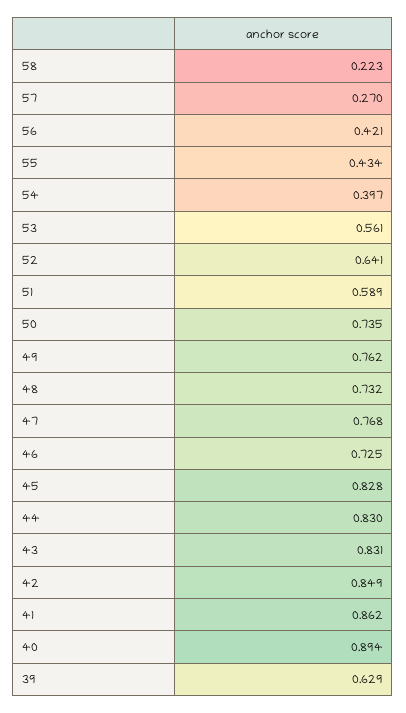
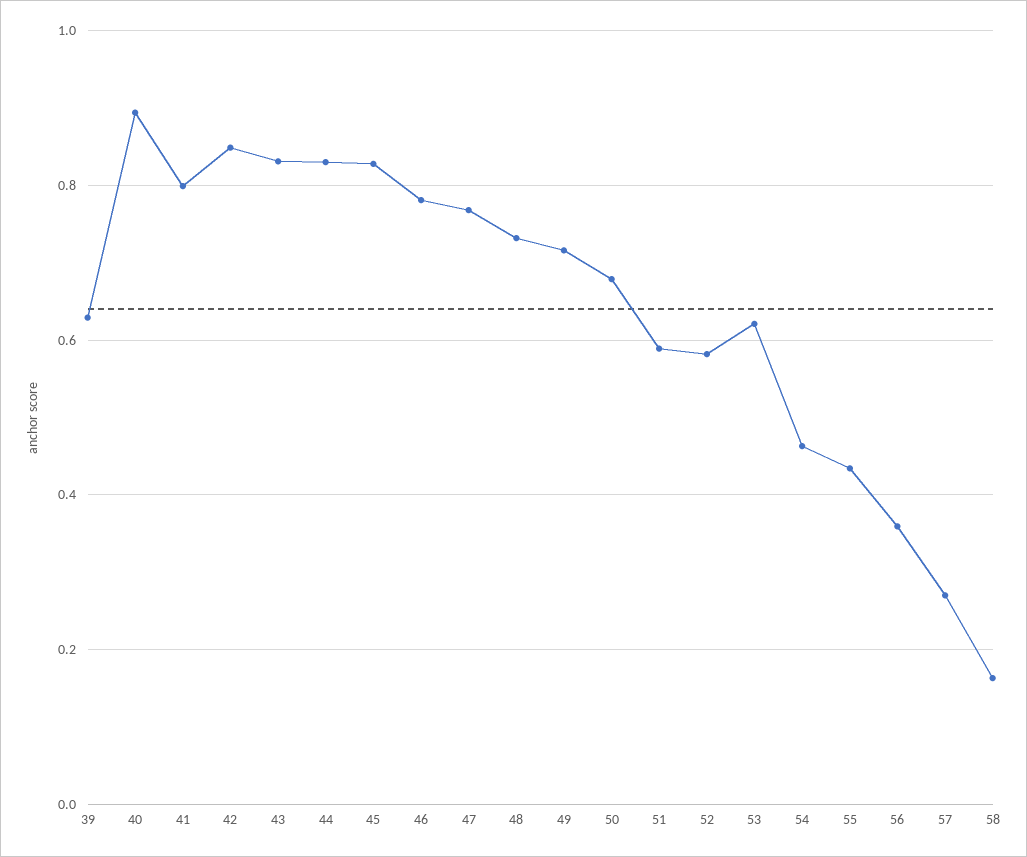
  {
-   "58": 0.223,
+   "58": 0.16,
    "57": 0.27,
-   "56": 0.421,
+   "56": 0.36,
    "55": 0.434,
-   "54": 0.397,
+   "54": 0.46,
-   "53": 0.561,
+   "53": 0.62,
-   "52": 0.641,
+   "52": 0.58,
    "51": 0.589,
-   "50": 0.735,
+   "50": 0.68,
-   "49": 0.762,
+   "49": 0.72,
    "48": 0.732,
    "47": 0.768,
-   "46": 0.725,
+   "46": 0.78,
    "45": 0.828,
    "44": 0.83,
    "43": 0.831,
    "42": 0.849,
-   "41": 0.862,
+   "41": 0.8,
    "40": 0.894,
    "39": 0.629
  }

